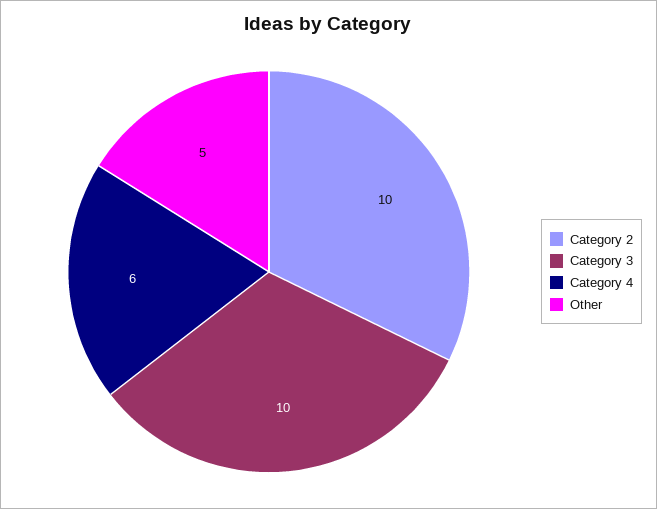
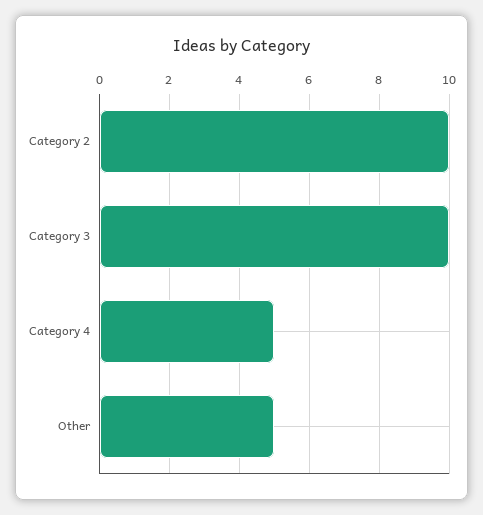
  {
    "Category 2": 10,
    "Category 3": 10,
-   "Category 4": 6,
+   "Category 4": 5,
    "Other": 5
  }

